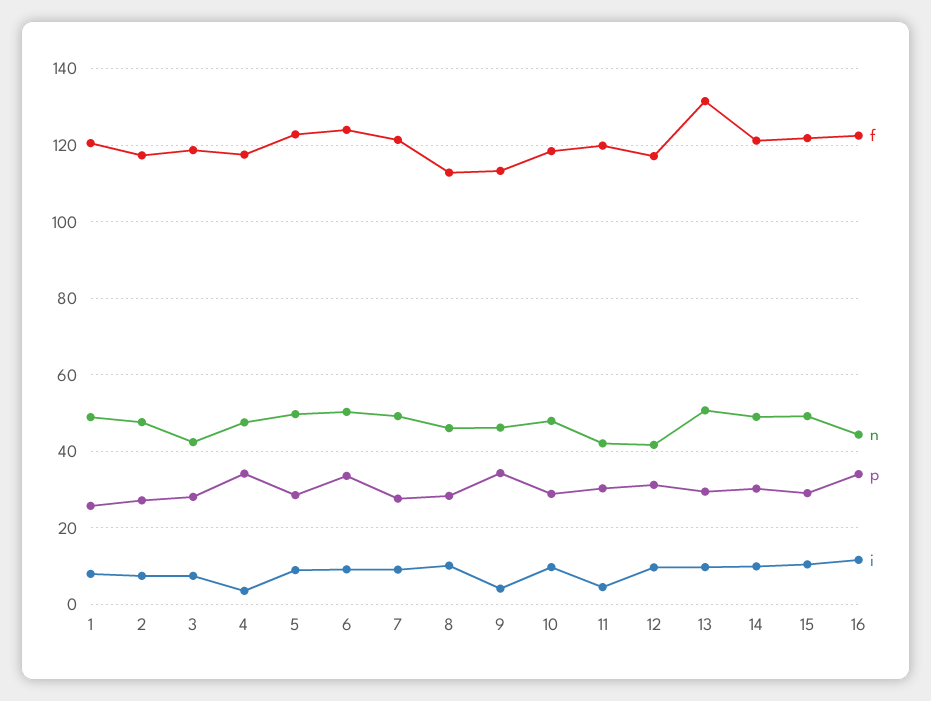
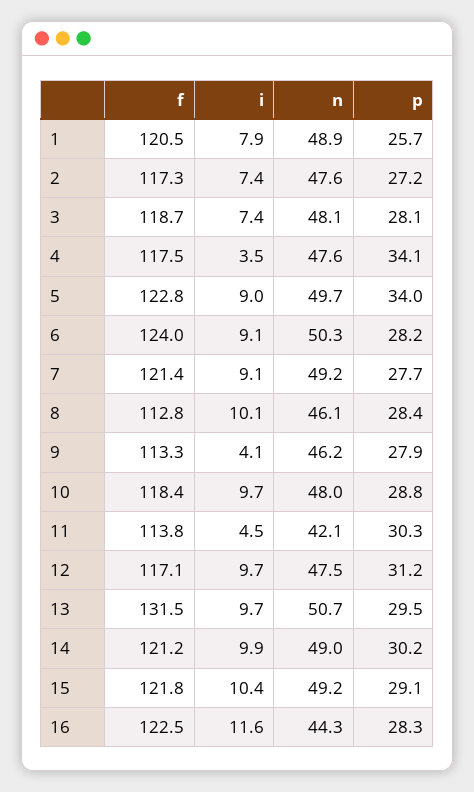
  {
    "f": {
      "1": 120.5,
      "2": 117.3,
      "3": 118.7,
      "4": 117.5,
      "5": 122.8,
      "6": 124,
      "7": 121.4,
      "8": 112.8,
      "9": 113.3,
      "10": 118.4,
-     "11": 120,
+     "11": 113.8,
      "12": 117.1,
      "13": 131.5,
      "14": 121.2,
      "15": 121.8,
      "16": 122.5
    },
    "n": {
      "1": 48.9,
      "2": 47.6,
-     "3": 42,
+     "3": 48.1,
      "4": 47.6,
      "5": 49.7,
      "6": 50.3,
      "7": 49.2,
      "8": 46.1,
      "9": 46.2,
      "10": 48,
      "11": 42.1,
-     "12": 42,
+     "12": 47.5,
      "13": 50.7,
      "14": 49,
      "15": 49.2,
      "16": 44.3
    },
    "p": {
      "1": 25.7,
      "2": 27.2,
      "3": 28.1,
      "4": 34.1,
-     "5": 28,
+     "5": 34,
-     "6": 34,
+     "6": 28.2,
      "7": 27.7,
      "8": 28.4,
-     "9": 34,
+     "9": 27.9,
      "10": 28.8,
      "11": 30.3,
      "12": 31.2,
      "13": 29.5,
      "14": 30.2,
      "15": 29.1,
-     "16": 34
+     "16": 28.3
    },
    "i": {
      "1": 7.9,
      "2": 7.4,
      "3": 7.4,
      "4": 3.5,
      "5": 9,
      "6": 9.1,
      "7": 9.1,
      "8": 10.1,
      "9": 4.1,
      "10": 9.7,
      "11": 4.5,
      "12": 9.7,
      "13": 9.7,
      "14": 9.9,
      "15": 10.4,
      "16": 11.6
    }
  }

